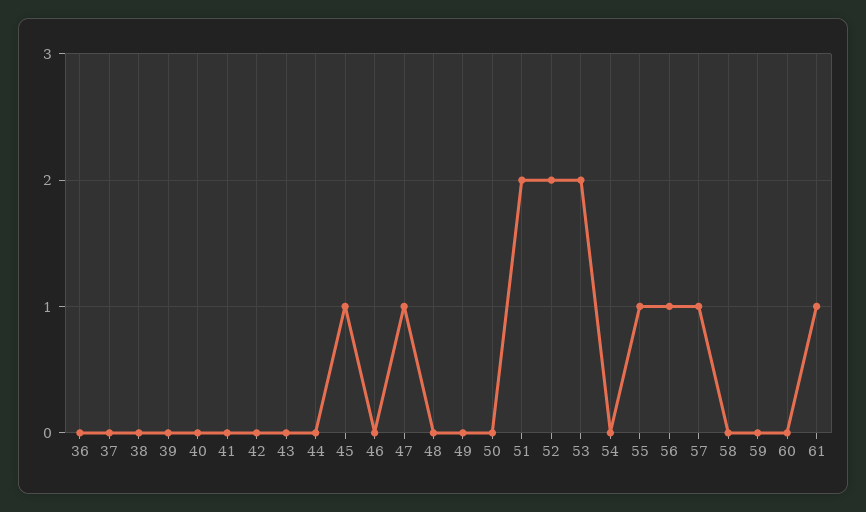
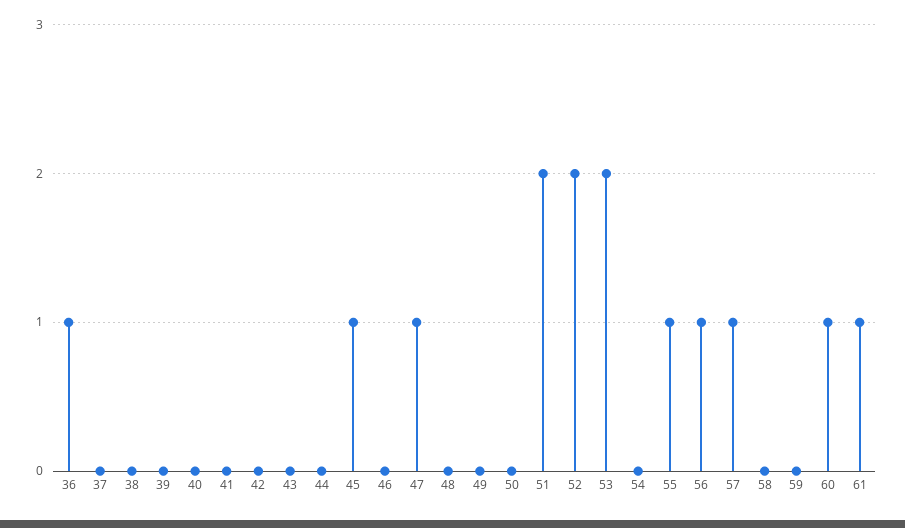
  {
-   "36": 0,
+   "36": 1,
    "37": 0,
    "38": 0,
    "39": 0,
    "40": 0,
    "41": 0,
    "42": 0,
    "43": 0,
    "44": 0,
    "45": 1,
    "46": 0,
    "47": 1,
    "48": 0,
    "49": 0,
    "50": 0,
    "51": 2,
    "52": 2,
    "53": 2,
    "54": 0,
    "55": 1,
    "56": 1,
    "57": 1,
    "58": 0,
    "59": 0,
-   "60": 0,
+   "60": 1,
    "61": 1
  }

